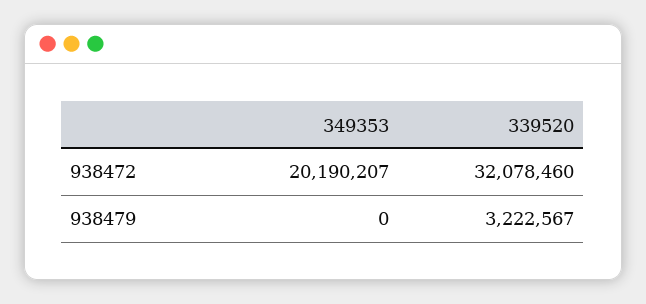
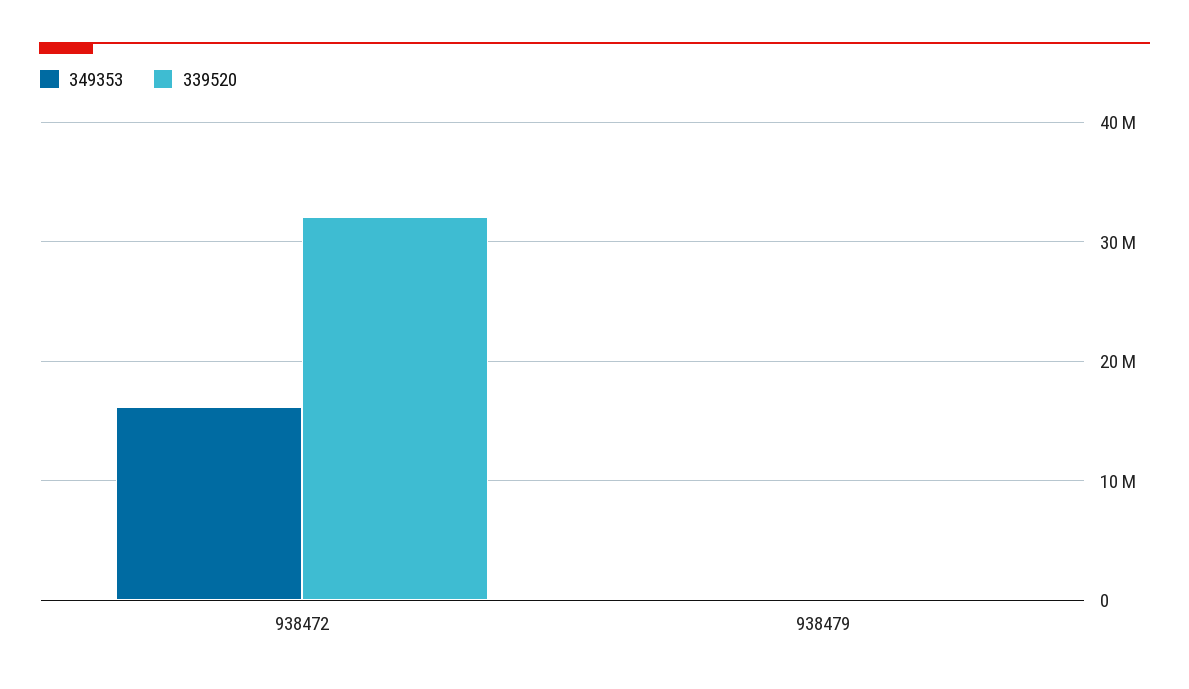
  {
    "349353": {
-     "938472": 20190207,
+     "938472": 16000000,
      "938479": 0
    },
    "339520": {
      "938472": 32078460,
-     "938479": 3222567
+     "938479": 0
    }
  }

